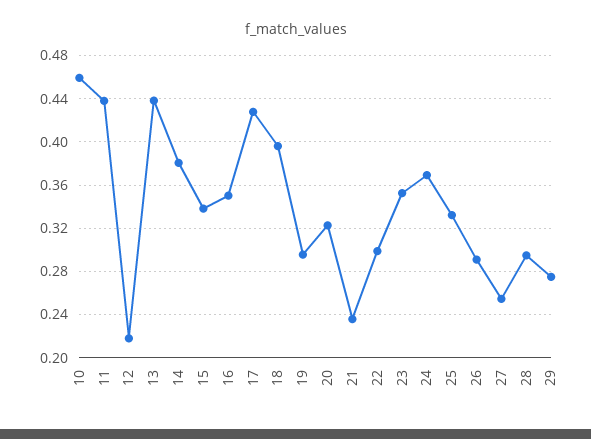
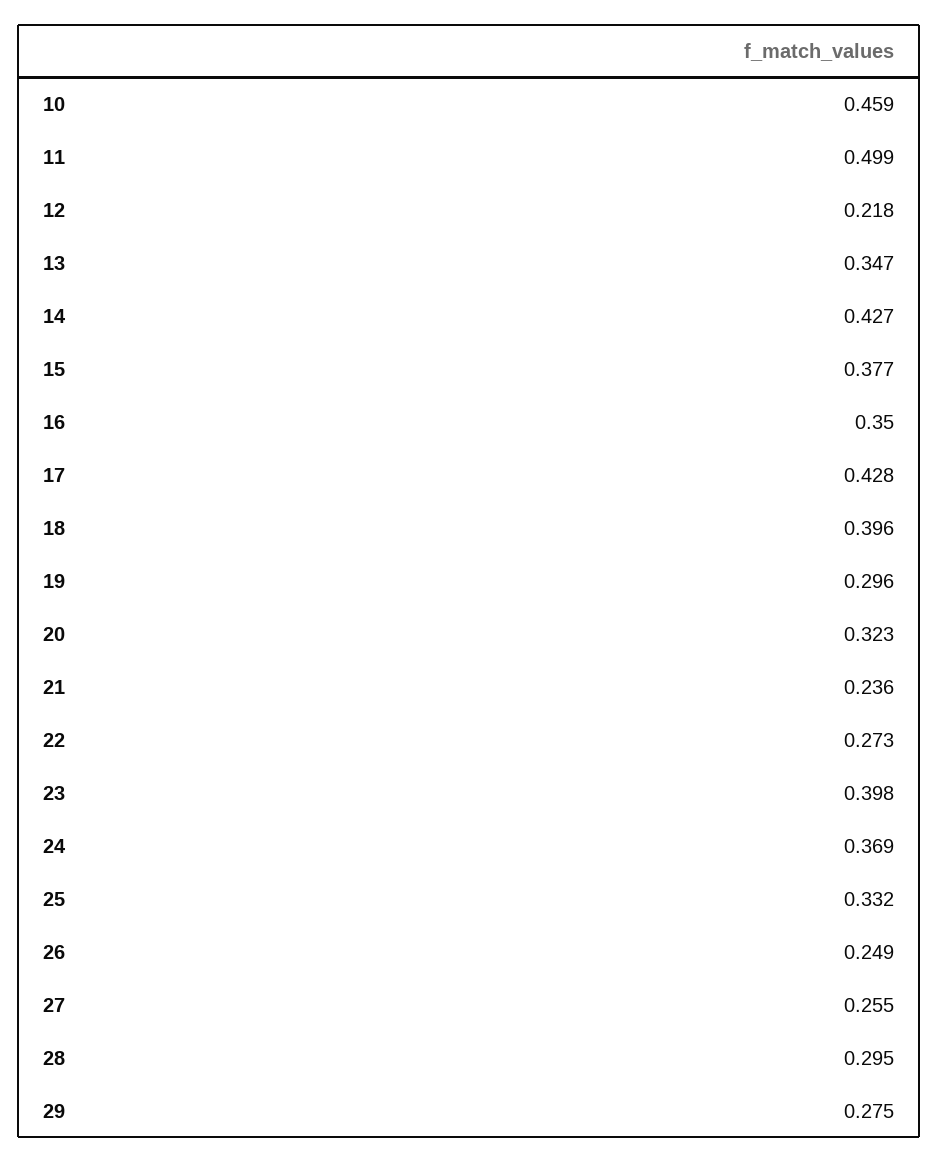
  {
    "10": 0.459,
-   "11": 0.44,
+   "11": 0.499,
    "12": 0.218,
-   "13": 0.44,
+   "13": 0.347,
-   "14": 0.38,
+   "14": 0.427,
-   "15": 0.34,
+   "15": 0.377,
    "16": 0.35,
    "17": 0.428,
    "18": 0.396,
    "19": 0.296,
    "20": 0.323,
    "21": 0.236,
-   "22": 0.3,
+   "22": 0.273,
-   "23": 0.35,
+   "23": 0.398,
    "24": 0.369,
    "25": 0.332,
-   "26": 0.29,
+   "26": 0.249,
    "27": 0.255,
    "28": 0.295,
    "29": 0.275
  }

